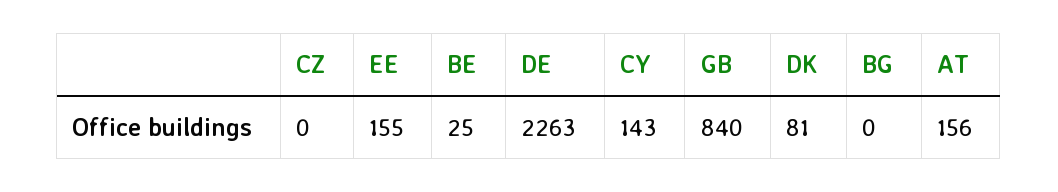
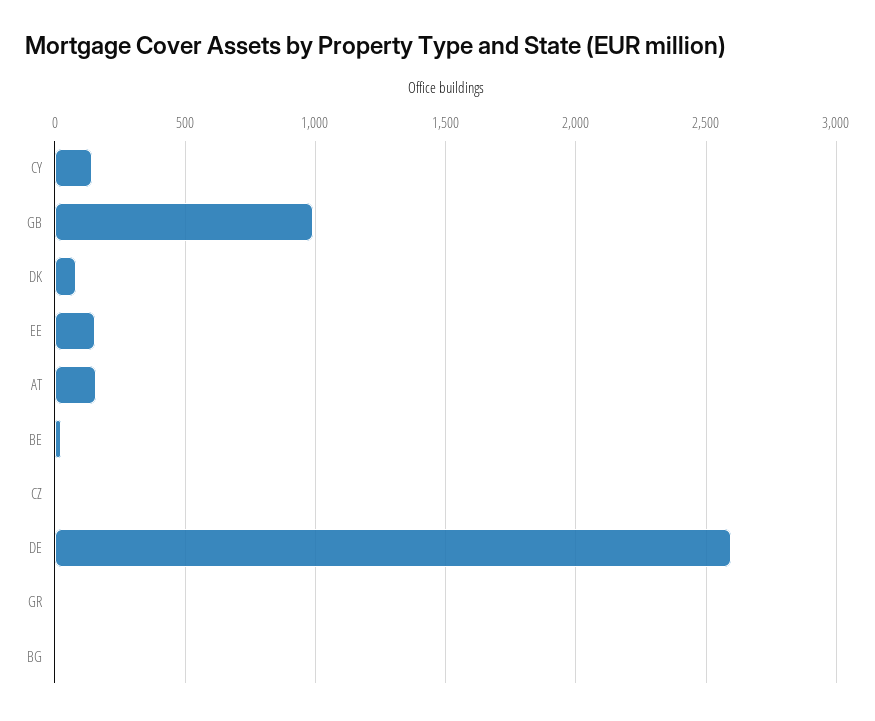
  {
    "CZ": 0,
    "EE": 155,
    "BE": 25,
-   "DE": 2263,
+   "DE": 2600,
    "CY": 143,
-   "GB": 840,
+   "GB": 1000,
    "DK": 81,
    "BG": 0,
-   "AT": 156
+   "AT": 156,
+   "GR": 0
  }

